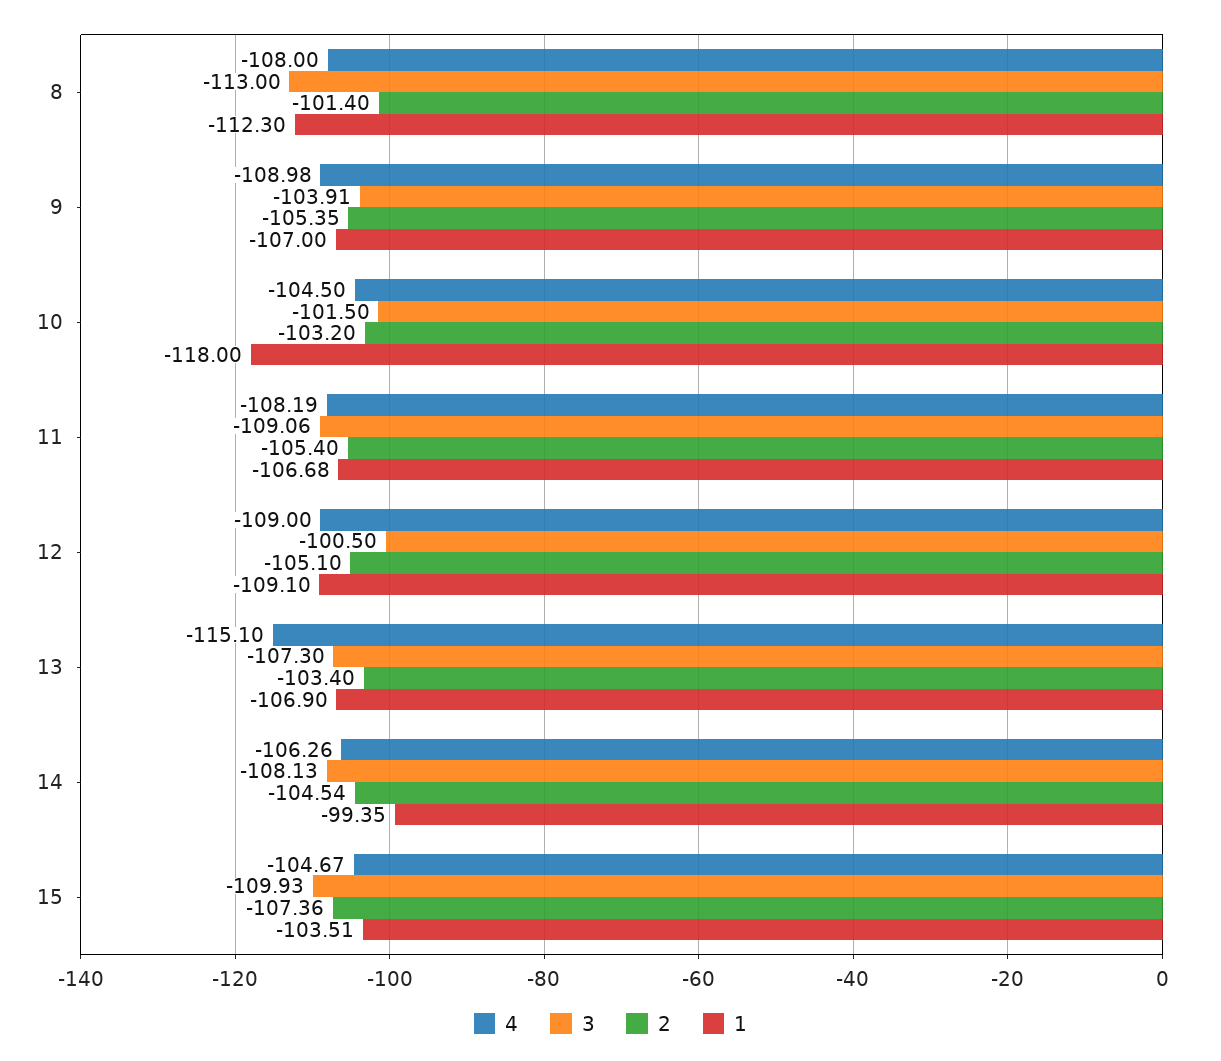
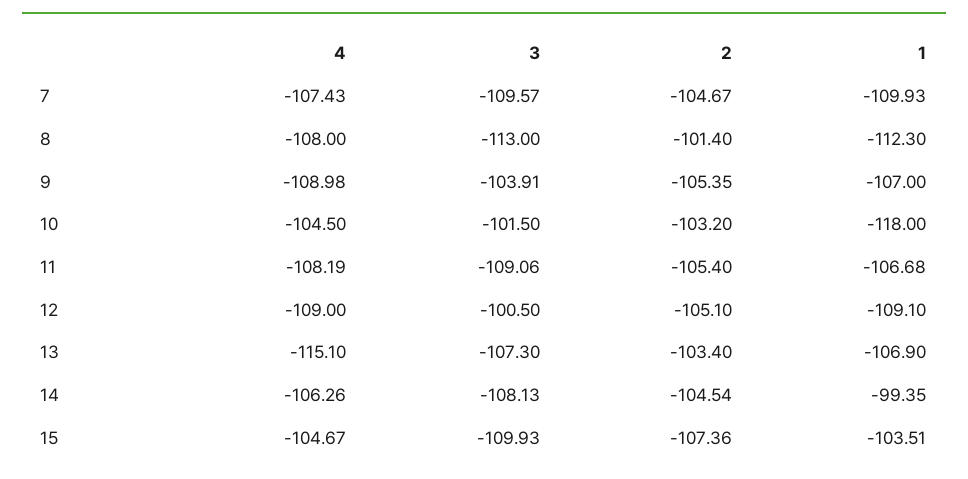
  {
    "4": {
      "8": -108,
      "9": -108.98,
      "10": -104.5,
      "11": -108.19,
      "12": -109,
      "13": -115.1,
      "14": -106.26,
-     "15": -104.67
+     "15": -104.67,
+     "7": -107.43
    },
    "3": {
      "8": -113,
      "9": -103.91,
      "10": -101.5,
      "11": -109.06,
      "12": -100.5,
      "13": -107.3,
      "14": -108.13,
-     "15": -109.93
+     "15": -109.93,
+     "7": -109.57
    },
    "2": {
      "8": -101.4,
      "9": -105.35,
      "10": -103.2,
      "11": -105.4,
      "12": -105.1,
      "13": -103.4,
      "14": -104.54,
-     "15": -107.36
+     "15": -107.36,
+     "7": -104.67
    },
    "1": {
      "8": -112.3,
      "9": -107,
      "10": -118,
      "11": -106.68,
      "12": -109.1,
      "13": -106.9,
      "14": -99.35,
-     "15": -103.51
+     "15": -103.51,
+     "7": -109.93
    }
  }

